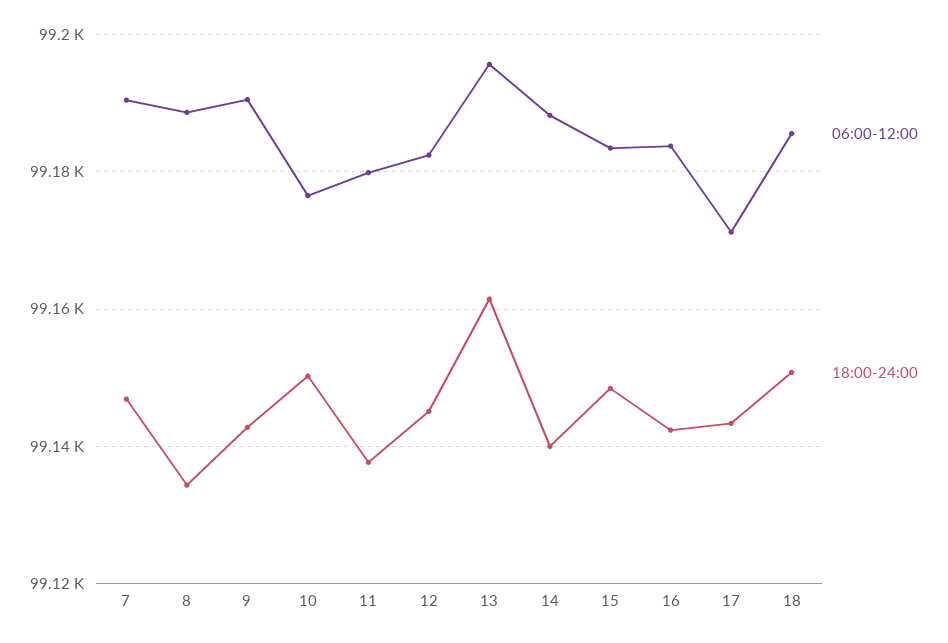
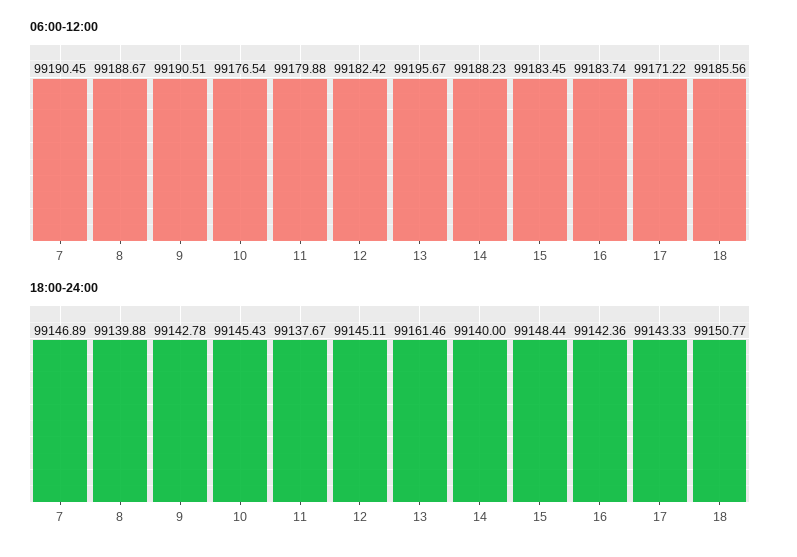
  {
    "06:00-12:00": {
      "7": 99190.45,
      "8": 99188.67,
      "9": 99190.51,
      "10": 99176.54,
      "11": 99179.88,
      "12": 99182.42,
      "13": 99195.67,
      "14": 99188.23,
      "15": 99183.45,
      "16": 99183.74,
      "17": 99171.22,
      "18": 99185.56
    },
    "18:00-24:00": {
      "7": 99146.89,
-     "8": 99134,
+     "8": 99139.88,
      "9": 99142.78,
-     "10": 99150,
+     "10": 99145.43,
      "11": 99137.67,
      "12": 99145.11,
      "13": 99161.46,
      "14": 99140,
      "15": 99148.44,
      "16": 99142.36,
      "17": 99143.33,
      "18": 99150.77
    }
  }

